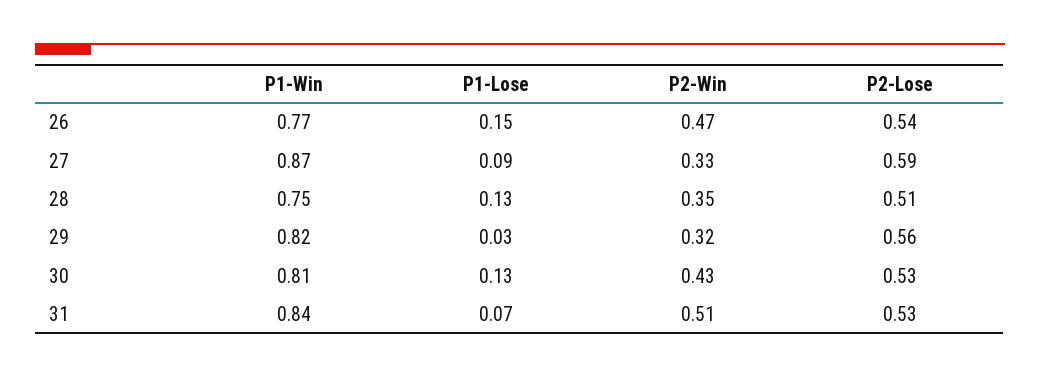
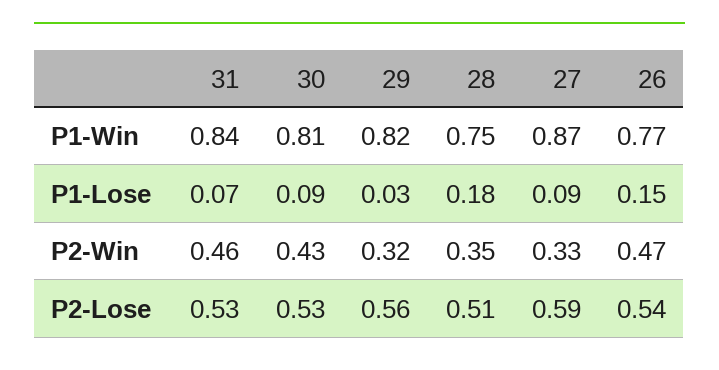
  {
    "P1-Win": {
      "26": 0.77,
      "27": 0.87,
      "28": 0.75,
      "29": 0.82,
      "30": 0.81,
      "31": 0.84
    },
    "P1-Lose": {
      "26": 0.15,
      "27": 0.09,
-     "28": 0.13,
+     "28": 0.18,
      "29": 0.03,
-     "30": 0.13,
+     "30": 0.09,
      "31": 0.07
    },
    "P2-Win": {
      "26": 0.47,
      "27": 0.33,
      "28": 0.35,
      "29": 0.32,
      "30": 0.43,
-     "31": 0.51
+     "31": 0.46
    },
    "P2-Lose": {
      "26": 0.54,
      "27": 0.59,
      "28": 0.51,
      "29": 0.56,
      "30": 0.53,
      "31": 0.53
    }
  }

